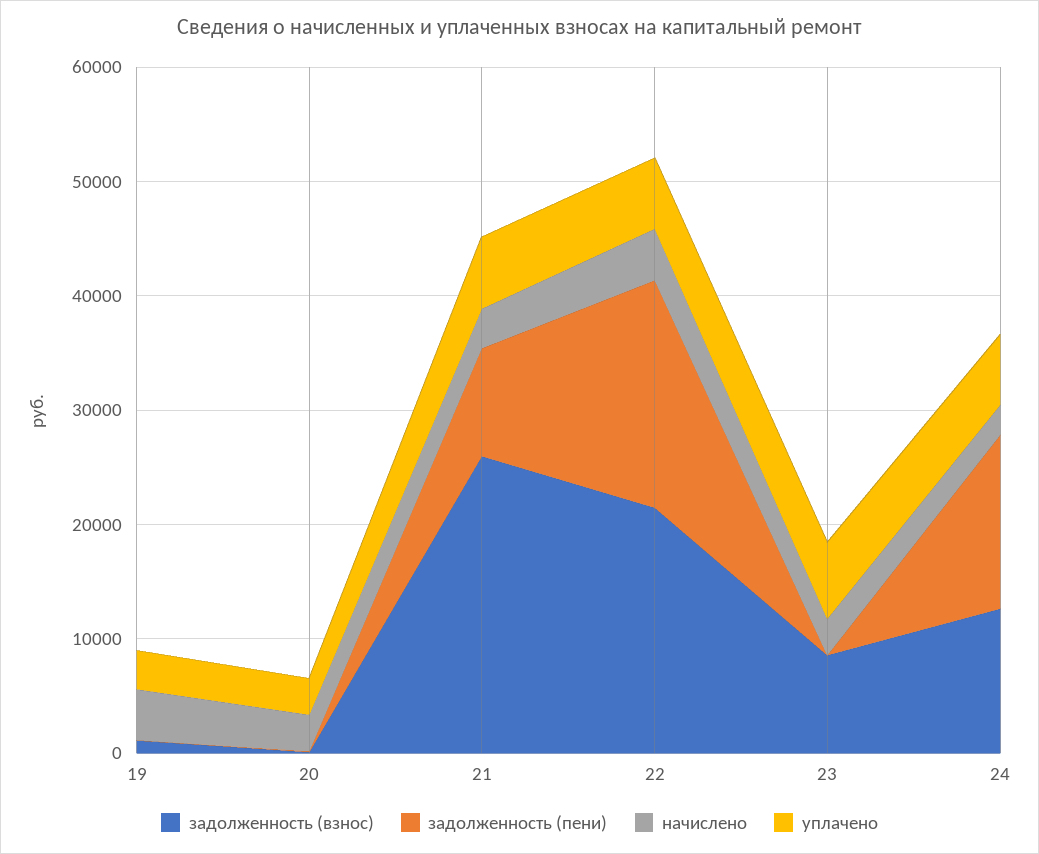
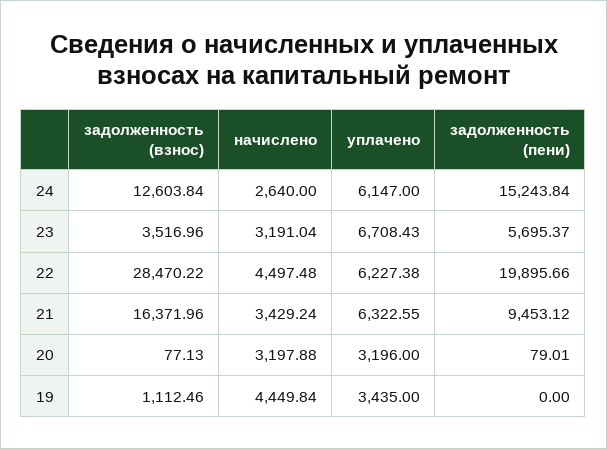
  {
    "задолженность (взнос)": {
      "19": 1112.46,
      "20": 77.13,
-     "21": 26000,
+     "21": 16371.96,
-     "22": 22000,
+     "22": 28470.22,
-     "23": 8000,
+     "23": 3516.96,
      "24": 12603.84
    },
    "задолженность (пени)": {
      "19": 0,
      "20": 79.01,
      "21": 9453.12,
      "22": 19895.66,
-     "23": 0,
+     "23": 5695.37,
      "24": 15243.84
    },
    "начислено": {
      "19": 4449.84,
      "20": 3197.88,
      "21": 3429.24,
      "22": 4497.48,
      "23": 3191.04,
      "24": 2640
    },
    "уплачено": {
      "19": 3435,
      "20": 3196,
      "21": 6322.55,
      "22": 6227.38,
      "23": 6708.43,
      "24": 6147
    }
  }

